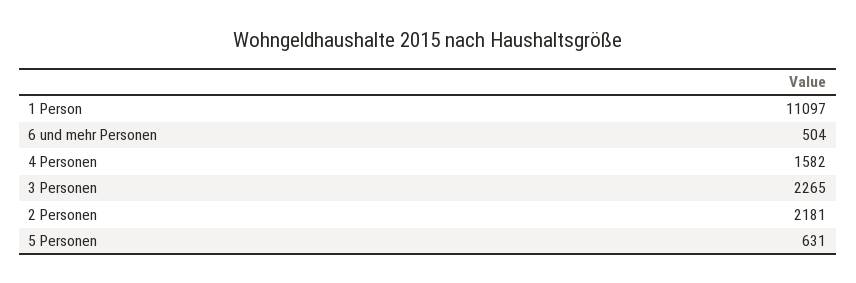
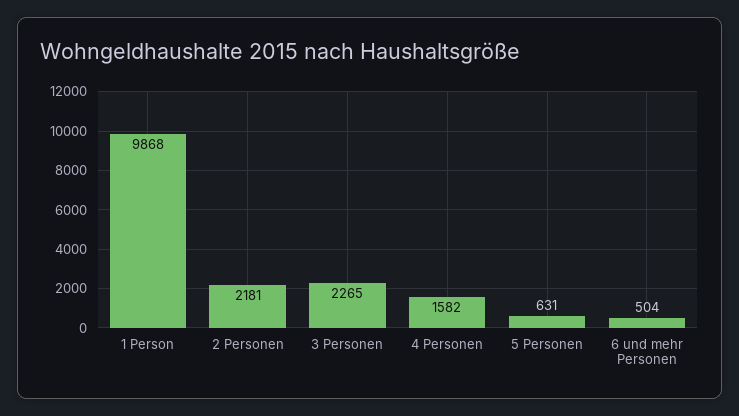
  {
-   "1 Person": 11097,
+   "1 Person": 9868,
    "6 und mehr Personen": 504,
    "4 Personen": 1582,
    "3 Personen": 2265,
    "2 Personen": 2181,
    "5 Personen": 631
  }

